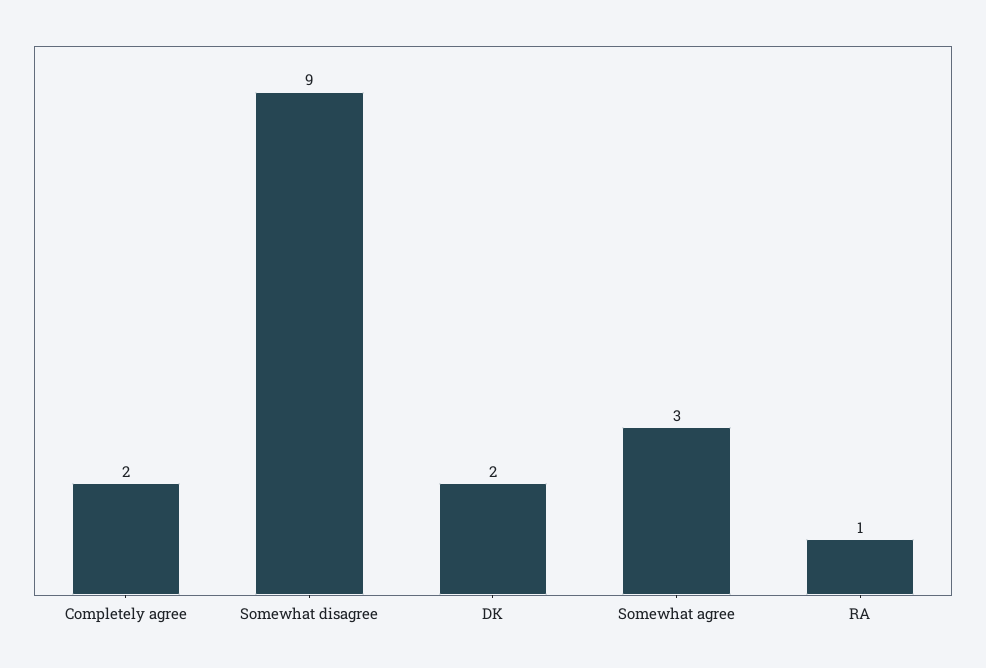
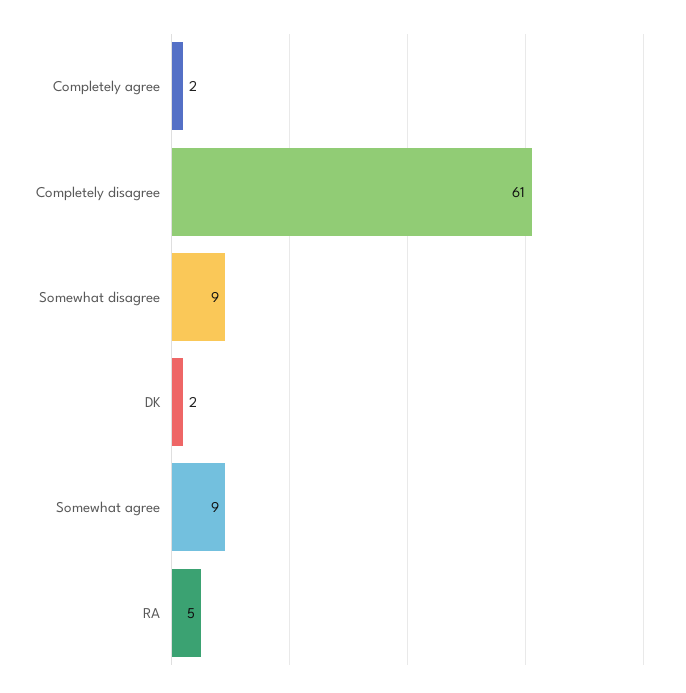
  {
    "Completely agree": 2,
    "Somewhat disagree": 9,
    "DK": 2,
-   "Somewhat agree": 3,
+   "Somewhat agree": 9,
-   "RA": 1
+   "RA": 5,
+   "Completely disagree": 61
  }

